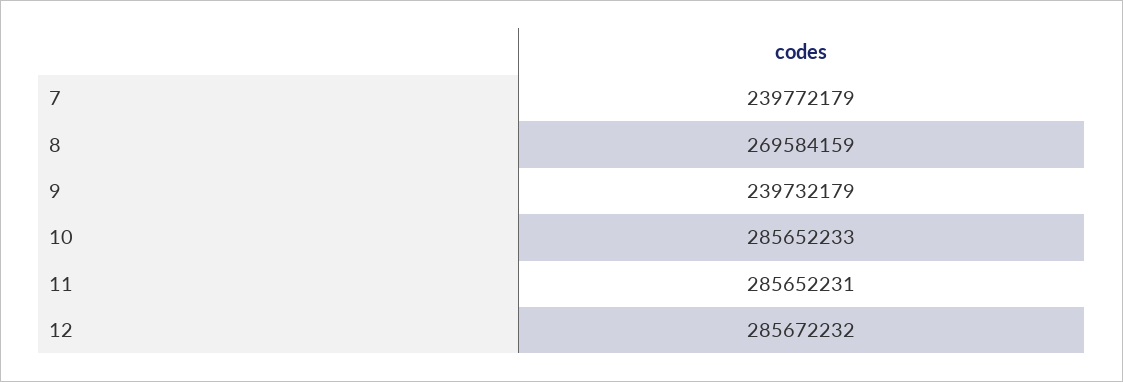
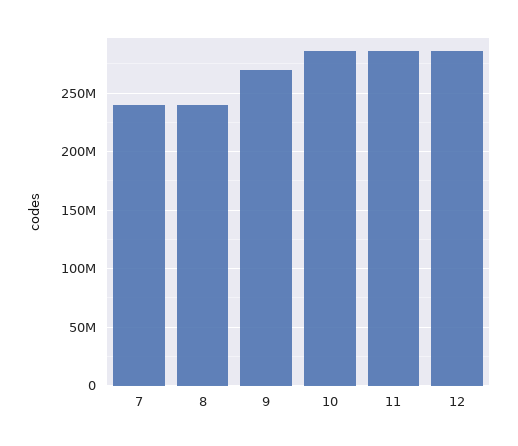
  {
    "7": 239772179,
-   "8": 269584159,
+   "8": 240000000,
-   "9": 239732179,
+   "9": 270000000,
    "10": 285652233,
    "11": 285652231,
    "12": 285672232
  }

